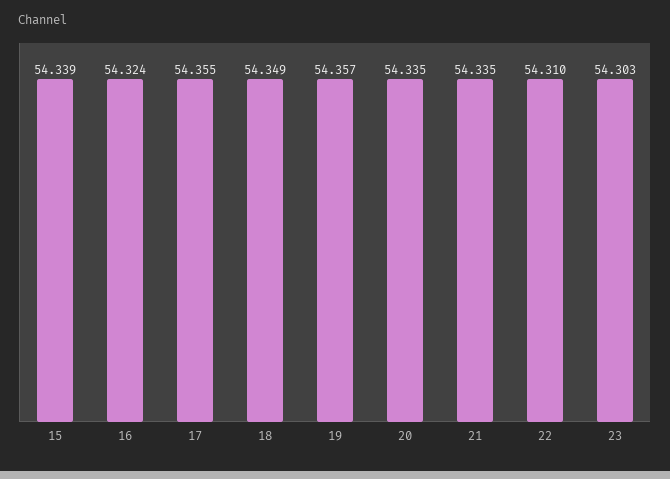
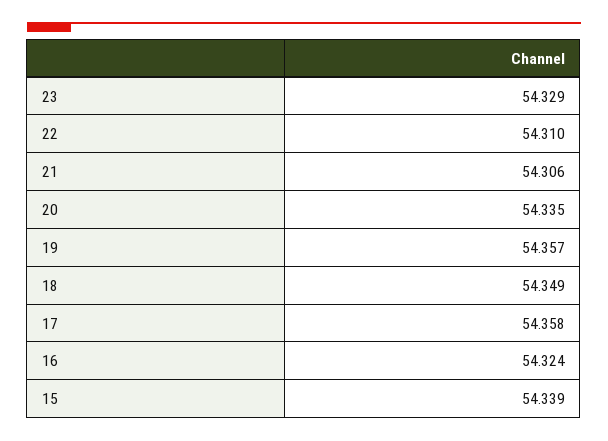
  {
    "15": 54.339,
    "16": 54.324,
-   "17": 54.355,
+   "17": 54.358,
    "18": 54.349,
    "19": 54.357,
    "20": 54.335,
-   "21": 54.335,
+   "21": 54.306,
    "22": 54.31,
-   "23": 54.303
+   "23": 54.329
  }

